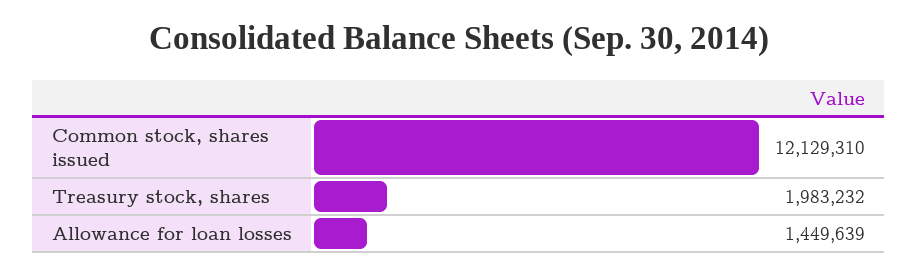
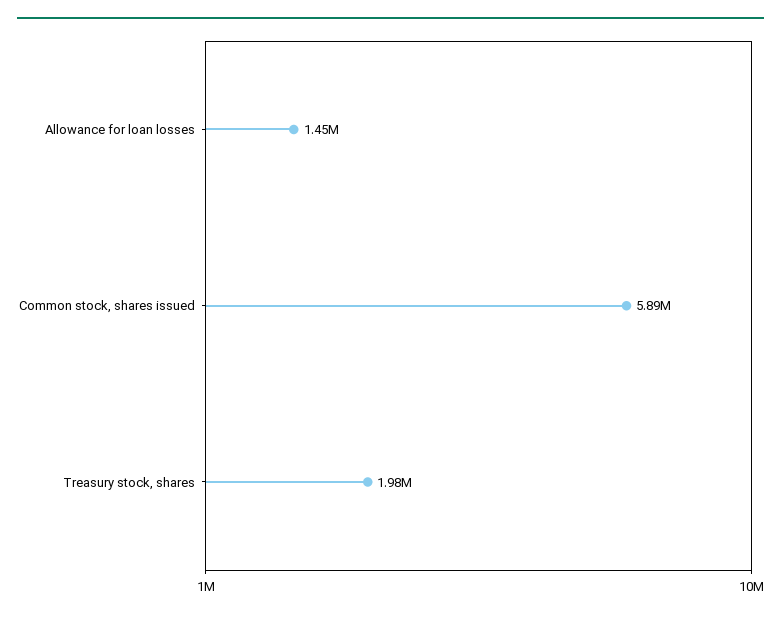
  {
-   "Common stock, shares issued": 12129310,
+   "Common stock, shares issued": 5890000,
    "Treasury stock, shares": 1983232,
    "Allowance for loan losses": 1449639
  }

